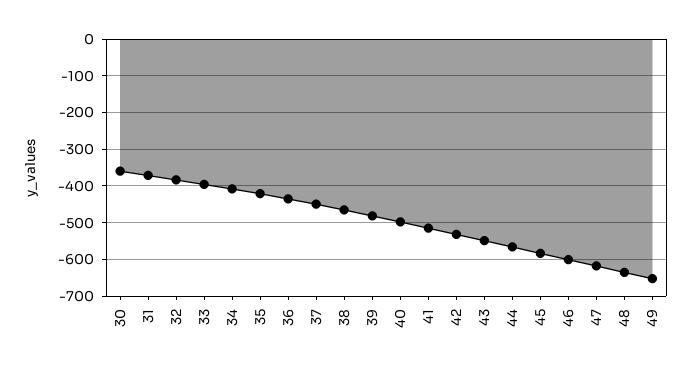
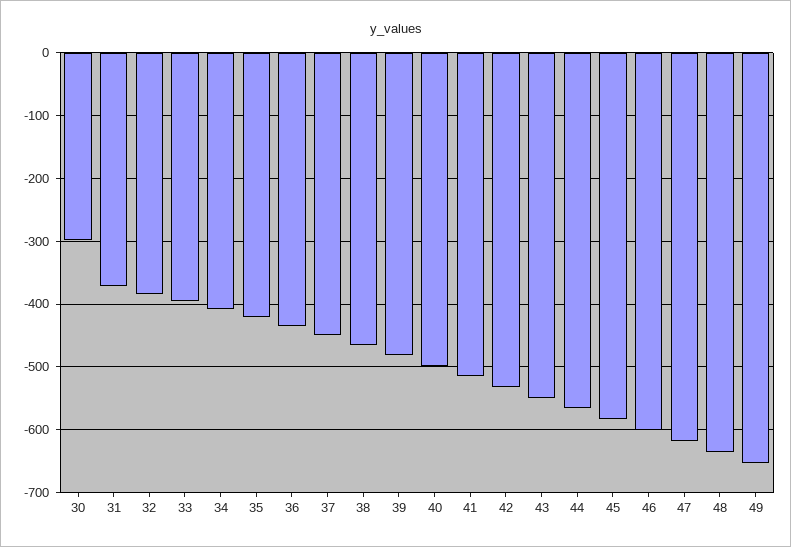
  {
-   "30": -360,
+   "30": -300,
    "31": -370,
    "32": -380,
    "33": -400,
    "34": -410,
    "35": -420,
    "36": -440,
    "37": -450,
    "38": -470,
    "39": -480,
    "40": -500,
    "41": -510,
    "42": -530,
    "43": -550,
    "44": -570,
    "45": -580,
    "46": -600,
    "47": -620,
    "48": -640,
    "49": -650
  }

